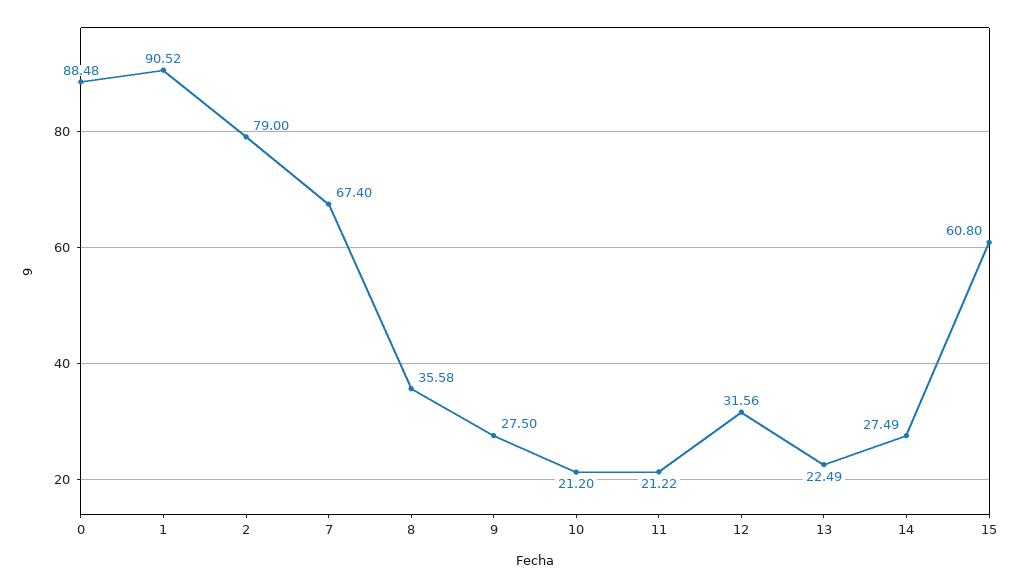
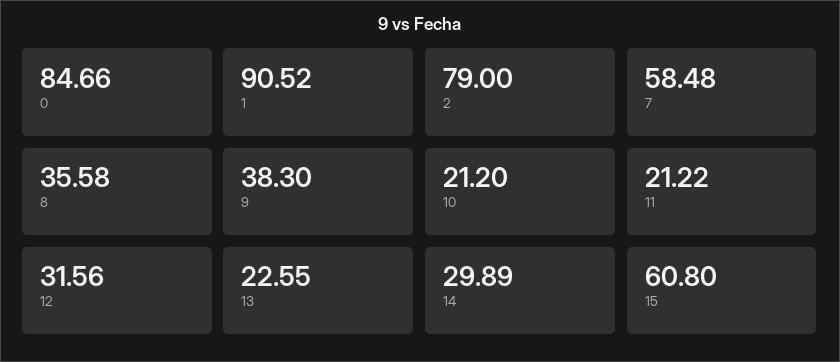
  {
-   "0": 88.48,
+   "0": 84.66,
    "1": 90.52,
    "2": 79,
-   "7": 67.4,
+   "7": 58.48,
    "8": 35.58,
-   "9": 27.5,
+   "9": 38.3,
    "10": 21.2,
    "11": 21.22,
    "12": 31.56,
-   "13": 22.49,
+   "13": 22.55,
-   "14": 27.49,
+   "14": 29.89,
    "15": 60.8
  }

